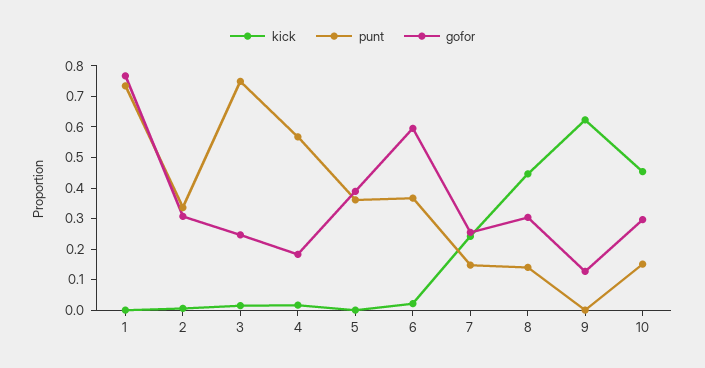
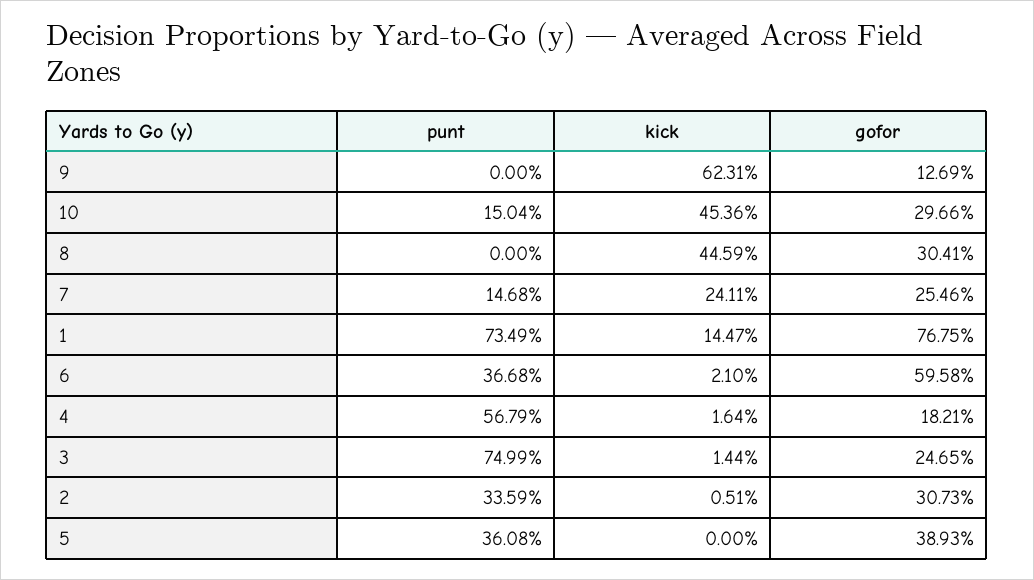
  {
    "kick": {
-     "1": 0,
+     "1": 0.1447,
      "2": 0.0051,
      "3": 0.0144,
      "4": 0.0164,
      "5": 0,
      "6": 0.021,
      "7": 0.2411,
      "8": 0.4459,
      "9": 0.6231,
      "10": 0.4536
    },
    "punt": {
      "1": 0.7349,
      "2": 0.3359,
      "3": 0.7499,
      "4": 0.5679,
      "5": 0.3608,
      "6": 0.3668,
      "7": 0.1468,
-     "8": 0.15,
+     "8": 0,
      "9": 0,
      "10": 0.1504
    },
    "gofor": {
      "1": 0.7675,
      "2": 0.3073,
      "3": 0.2465,
      "4": 0.1821,
      "5": 0.3893,
      "6": 0.5958,
      "7": 0.2546,
      "8": 0.3041,
      "9": 0.1269,
      "10": 0.2966
    }
  }

